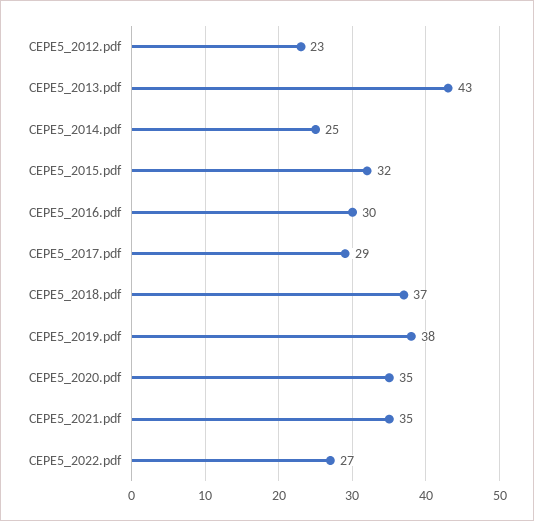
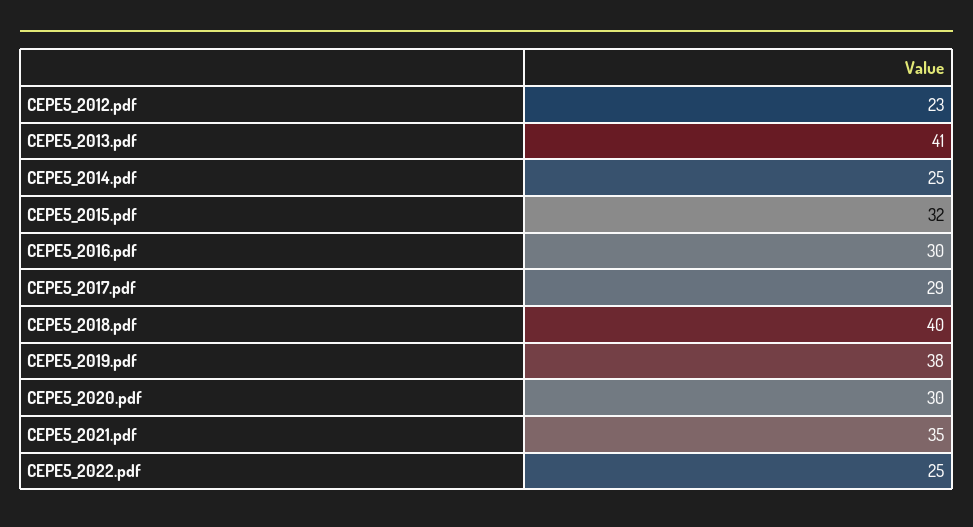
  {
    "CEPE5_2012.pdf": 23,
-   "CEPE5_2013.pdf": 43,
+   "CEPE5_2013.pdf": 41,
    "CEPE5_2014.pdf": 25,
    "CEPE5_2015.pdf": 32,
    "CEPE5_2016.pdf": 30,
    "CEPE5_2017.pdf": 29,
-   "CEPE5_2018.pdf": 37,
+   "CEPE5_2018.pdf": 40,
    "CEPE5_2019.pdf": 38,
-   "CEPE5_2020.pdf": 35,
+   "CEPE5_2020.pdf": 30,
    "CEPE5_2021.pdf": 35,
-   "CEPE5_2022.pdf": 27
+   "CEPE5_2022.pdf": 25
  }

